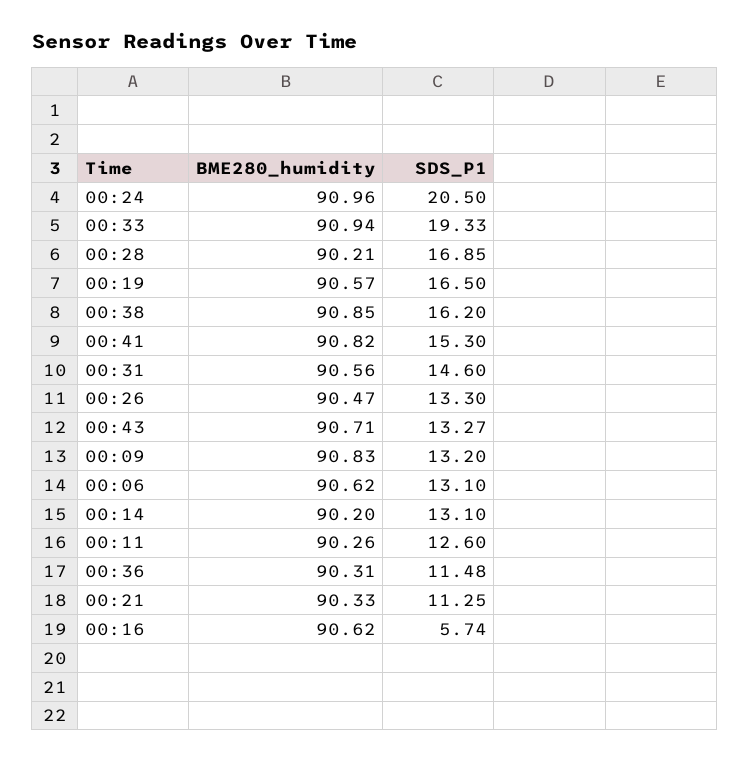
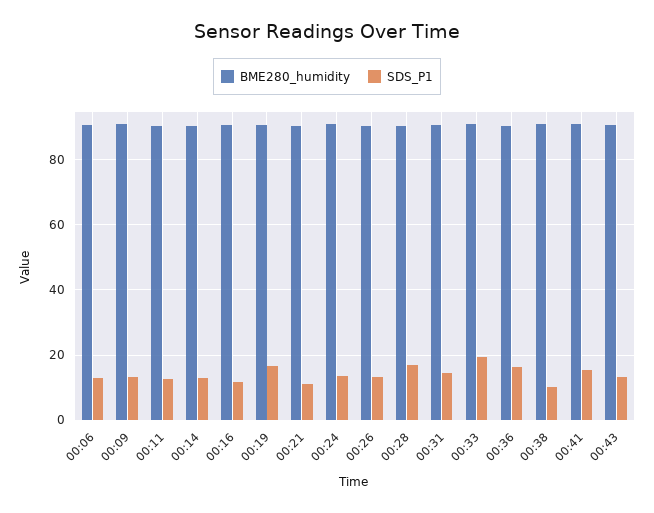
  {
    "BME280_humidity": {
      "00:24": 90.96,
      "00:33": 90.94,
      "00:28": 90.21,
      "00:19": 90.57,
      "00:38": 90.85,
      "00:41": 90.82,
      "00:31": 90.56,
      "00:26": 90.47,
      "00:43": 90.71,
      "00:09": 90.83,
      "00:06": 90.62,
      "00:14": 90.2,
      "00:11": 90.26,
      "00:36": 90.31,
      "00:21": 90.33,
      "00:16": 90.62
    },
    "SDS_P1": {
-     "00:24": 20.5,
+     "00:24": 14,
      "00:33": 19.33,
      "00:28": 16.85,
      "00:19": 16.5,
-     "00:38": 16.2,
+     "00:38": 10,
      "00:41": 15.3,
      "00:31": 14.6,
      "00:26": 13.3,
      "00:43": 13.27,
      "00:09": 13.2,
      "00:06": 13.1,
      "00:14": 13.1,
      "00:11": 12.6,
-     "00:36": 11.48,
+     "00:36": 16,
      "00:21": 11.25,
-     "00:16": 5.74
+     "00:16": 12
    }
  }

